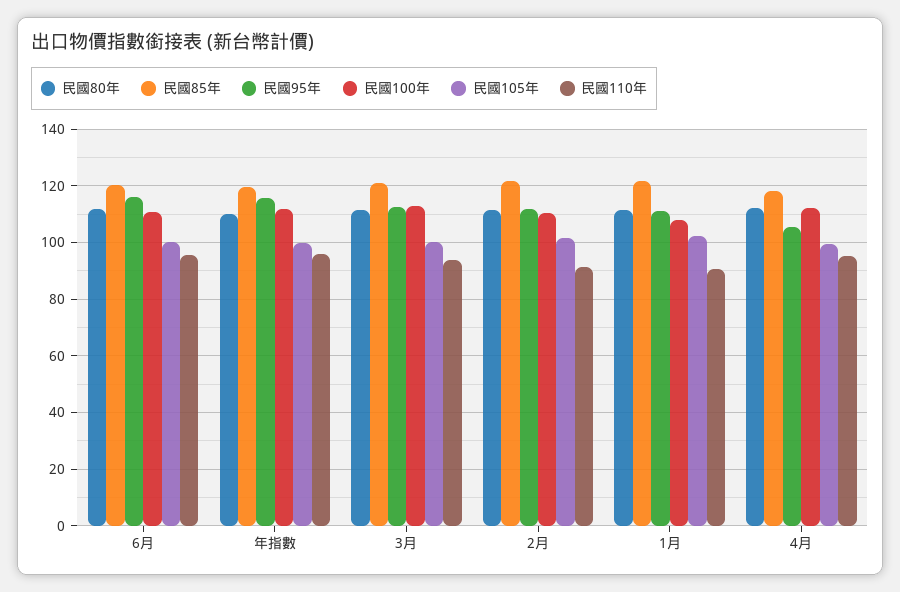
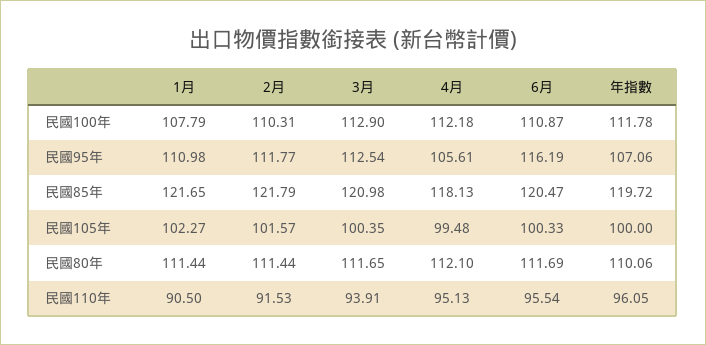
  {
    "民國80年": {
      "6月": 111.69,
      "年指數": 110.06,
      "3月": 111.65,
      "2月": 111.44,
      "1月": 111.44,
      "4月": 112.1
    },
    "民國85年": {
      "6月": 120.47,
      "年指數": 119.72,
      "3月": 120.98,
      "2月": 121.79,
      "1月": 121.65,
      "4月": 118.13
    },
    "民國95年": {
      "6月": 116.19,
-     "年指數": 115,
+     "年指數": 107.06,
      "3月": 112.54,
      "2月": 111.77,
      "1月": 110.98,
      "4月": 105.61
    },
    "民國100年": {
      "6月": 110.87,
      "年指數": 111.78,
      "3月": 112.9,
      "2月": 110.31,
      "1月": 107.79,
      "4月": 112.18
    },
    "民國105年": {
      "6月": 100.33,
      "年指數": 100,
      "3月": 100.35,
      "2月": 101.57,
      "1月": 102.27,
      "4月": 99.48
    },
    "民國110年": {
      "6月": 95.54,
      "年指數": 96.05,
      "3月": 93.91,
      "2月": 91.53,
      "1月": 90.5,
      "4月": 95.13
    }
  }

